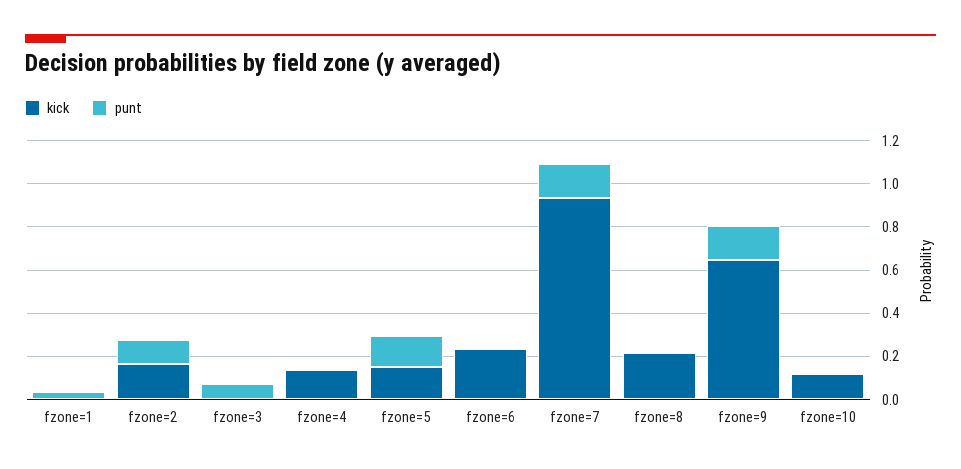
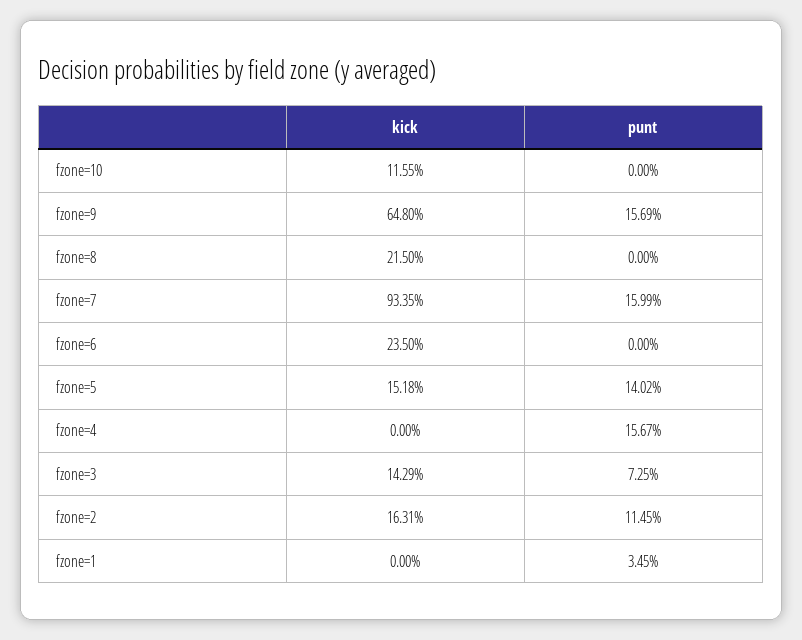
  {
    "kick": {
      "fzone=1": 0,
      "fzone=2": 0.1631,
-     "fzone=3": 0,
+     "fzone=3": 0.1429,
-     "fzone=4": 0.15,
+     "fzone=4": 0,
      "fzone=5": 0.1518,
      "fzone=6": 0.235,
      "fzone=7": 0.9335,
      "fzone=8": 0.215,
      "fzone=9": 0.648,
      "fzone=10": 0.1155
    },
    "punt": {
      "fzone=1": 0.0345,
      "fzone=2": 0.1145,
      "fzone=3": 0.0725,
-     "fzone=4": 0,
+     "fzone=4": 0.1567,
      "fzone=5": 0.1402,
      "fzone=6": 0,
      "fzone=7": 0.1599,
      "fzone=8": 0,
      "fzone=9": 0.1569,
      "fzone=10": 0
    }
  }

